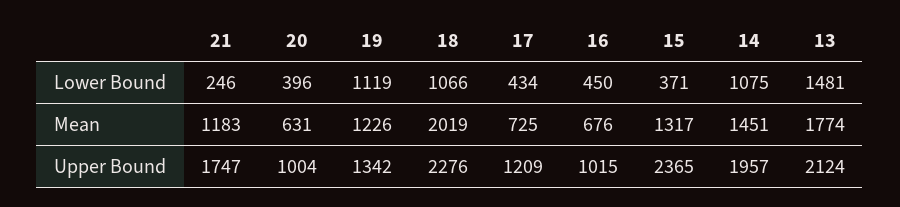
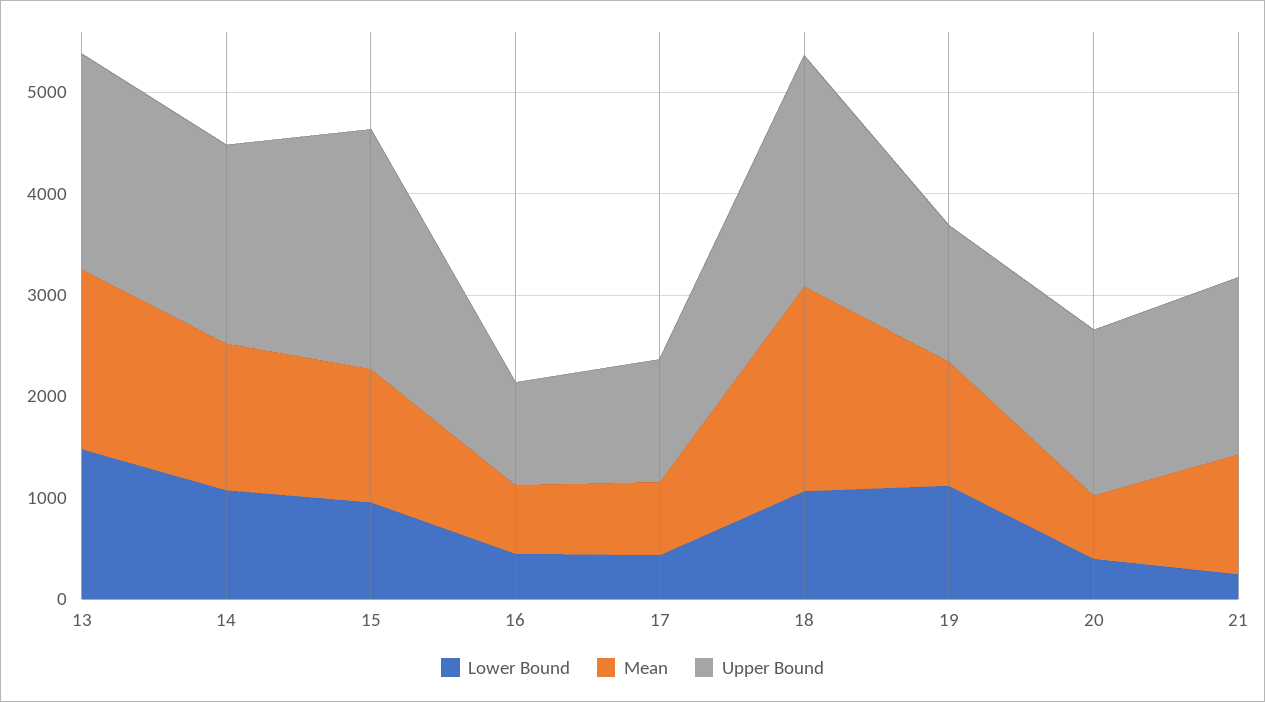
  {
    "Lower Bound": {
      "21": 246,
      "20": 396,
      "19": 1119,
      "18": 1066,
      "17": 434,
      "16": 450,
-     "15": 371,
+     "15": 1000,
      "14": 1075,
      "13": 1481
    },
    "Mean": {
      "21": 1183,
      "20": 631,
      "19": 1226,
      "18": 2019,
      "17": 725,
      "16": 676,
      "15": 1317,
      "14": 1451,
      "13": 1774
    },
    "Upper Bound": {
      "21": 1747,
-     "20": 1004,
+     "20": 1600,
      "19": 1342,
      "18": 2276,
      "17": 1209,
      "16": 1015,
      "15": 2365,
      "14": 1957,
      "13": 2124
    }
  }

